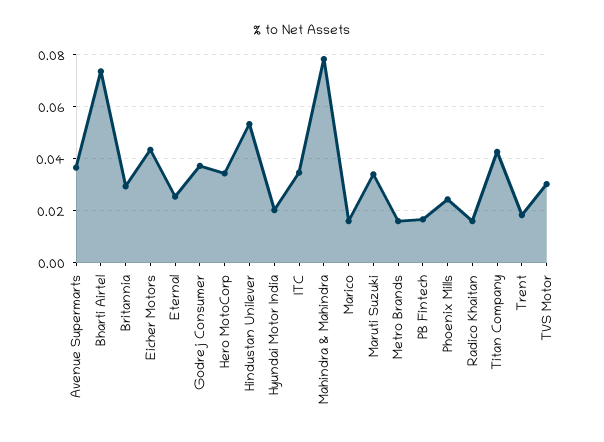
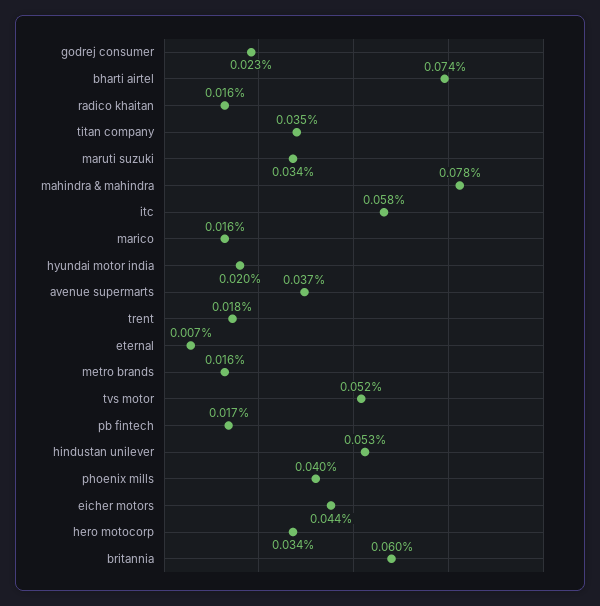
  {
    "Avenue Supermarts": 0.037,
    "Bharti Airtel": 0.074,
-   "Britannia": 0.03,
+   "Britannia": 0.06,
    "Eicher Motors": 0.044,
-   "Eternal": 0.025,
+   "Eternal": 0.007,
-   "Godrej Consumer": 0.0375,
+   "Godrej Consumer": 0.023,
    "Hero MotoCorp": 0.034,
    "Hindustan Unilever": 0.053,
    "Hyundai Motor India": 0.02,
-   "ITC": 0.035,
+   "ITC": 0.058,
    "Mahindra & Mahindra": 0.078,
    "Marico": 0.016,
    "Maruti Suzuki": 0.034,
    "Metro Brands": 0.016,
    "PB Fintech": 0.017,
-   "Phoenix Mills": 0.025,
+   "Phoenix Mills": 0.04,
    "Radico Khaitan": 0.016,
-   "Titan Company": 0.0425,
+   "Titan Company": 0.035,
    "Trent": 0.018,
-   "TVS Motor": 0.03
+   "TVS Motor": 0.052
  }

